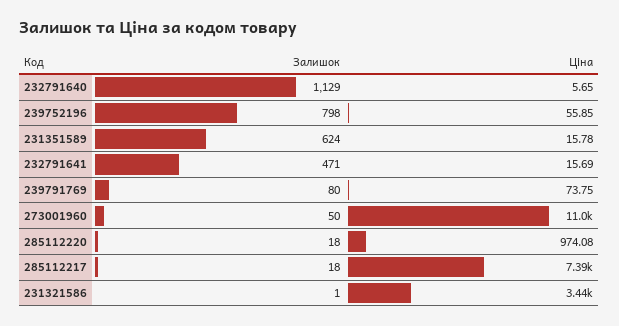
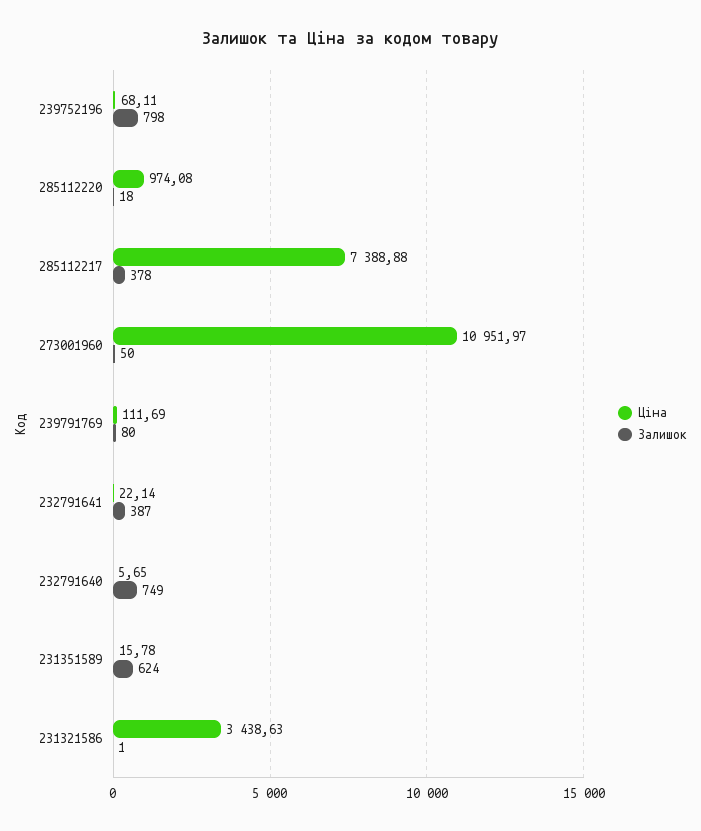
  {
    "Залишок": {
-     "232791640": 1129,
+     "232791640": 749,
      "239752196": 798,
      "231351589": 624,
-     "232791641": 471,
+     "232791641": 387,
      "239791769": 80,
      "273001960": 50,
      "285112220": 18,
-     "285112217": 18,
+     "285112217": 378,
      "231321586": 1
    },
    "Ціна": {
      "232791640": 5.65,
-     "239752196": 55.85,
+     "239752196": 68.11,
      "231351589": 15.78,
-     "232791641": 15.69,
+     "232791641": 22.14,
-     "239791769": 73.75,
+     "239791769": 111.69,
      "273001960": 10951.97,
      "285112220": 974.08,
      "285112217": 7388.88,
      "231321586": 3438.63
    }
  }

